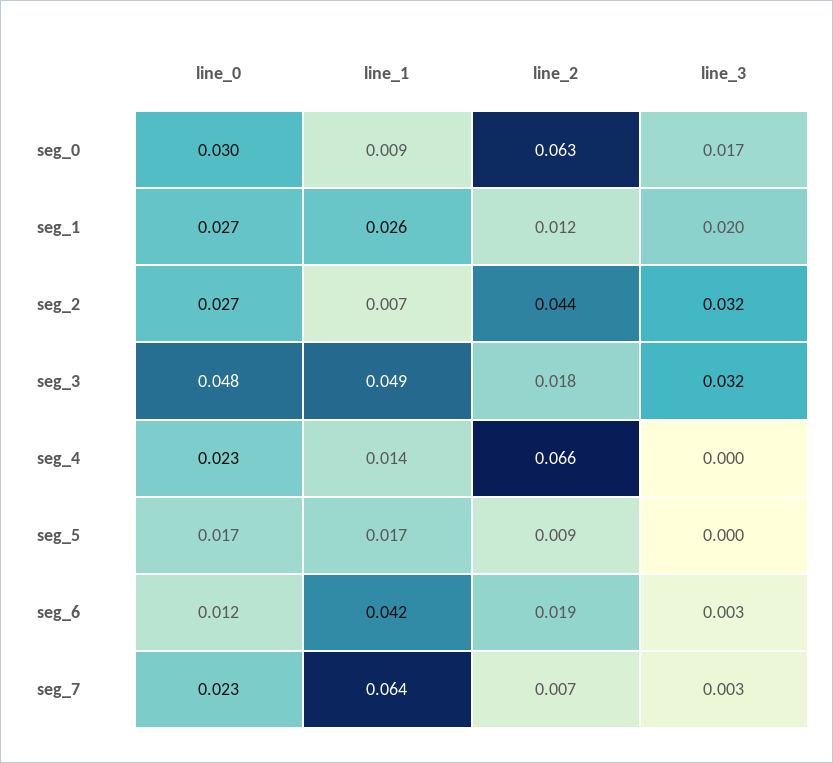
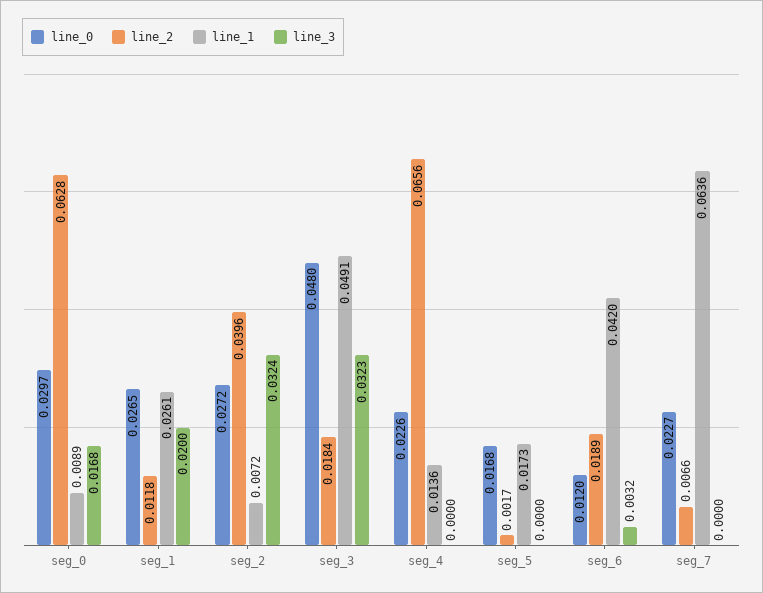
  {
    "line_0": {
      "seg_0": 0.0297,
      "seg_1": 0.0265,
      "seg_2": 0.0272,
      "seg_3": 0.048,
      "seg_4": 0.0226,
      "seg_5": 0.0168,
      "seg_6": 0.012,
      "seg_7": 0.0227
    },
    "line_1": {
      "seg_0": 0.0089,
      "seg_1": 0.0261,
      "seg_2": 0.0072,
      "seg_3": 0.0491,
      "seg_4": 0.0136,
      "seg_5": 0.0173,
      "seg_6": 0.042,
      "seg_7": 0.0636
    },
    "line_2": {
      "seg_0": 0.0628,
      "seg_1": 0.0118,
-     "seg_2": 0.044,
+     "seg_2": 0.0396,
      "seg_3": 0.0184,
      "seg_4": 0.0656,
-     "seg_5": 0.009,
+     "seg_5": 0.0017,
      "seg_6": 0.0189,
      "seg_7": 0.0066
    },
    "line_3": {
      "seg_0": 0.0168,
      "seg_1": 0.02,
      "seg_2": 0.0324,
      "seg_3": 0.0323,
      "seg_4": 0,
      "seg_5": 0,
      "seg_6": 0.0032,
-     "seg_7": 0.003
+     "seg_7": 0
    }
  }

